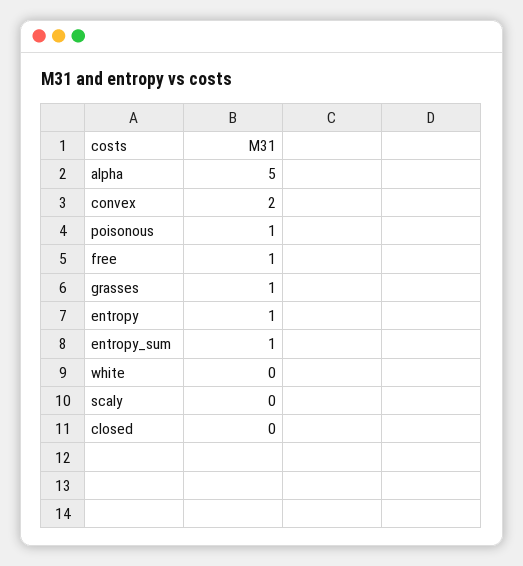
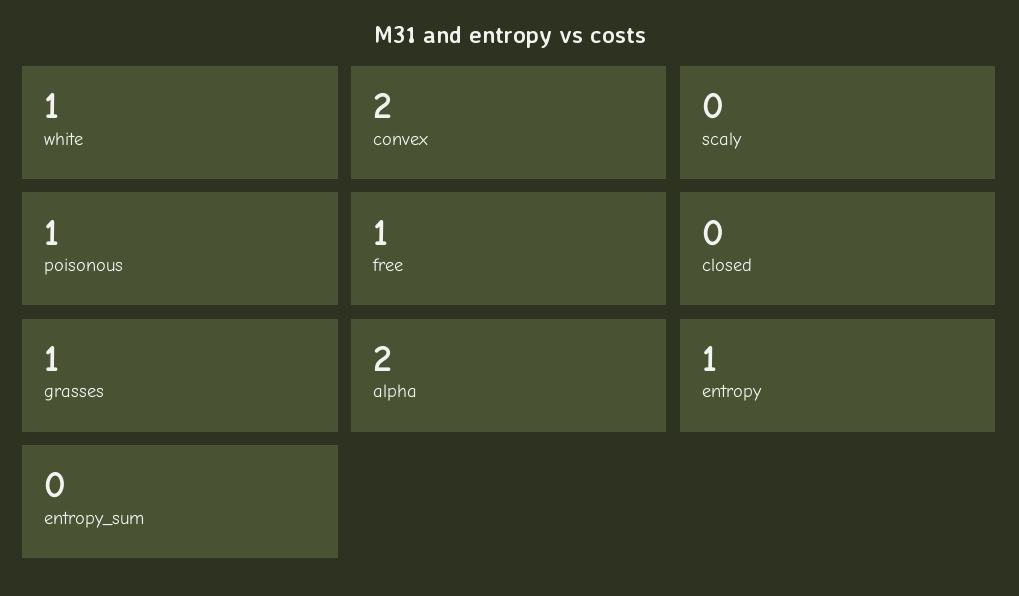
  {
-   "alpha": 5,
+   "alpha": 2,
    "convex": 2,
    "poisonous": 1,
    "free": 1,
    "grasses": 1,
    "entropy": 1,
-   "entropy_sum": 1,
+   "entropy_sum": 0,
-   "white": 0,
+   "white": 1,
    "scaly": 0,
    "closed": 0
  }

